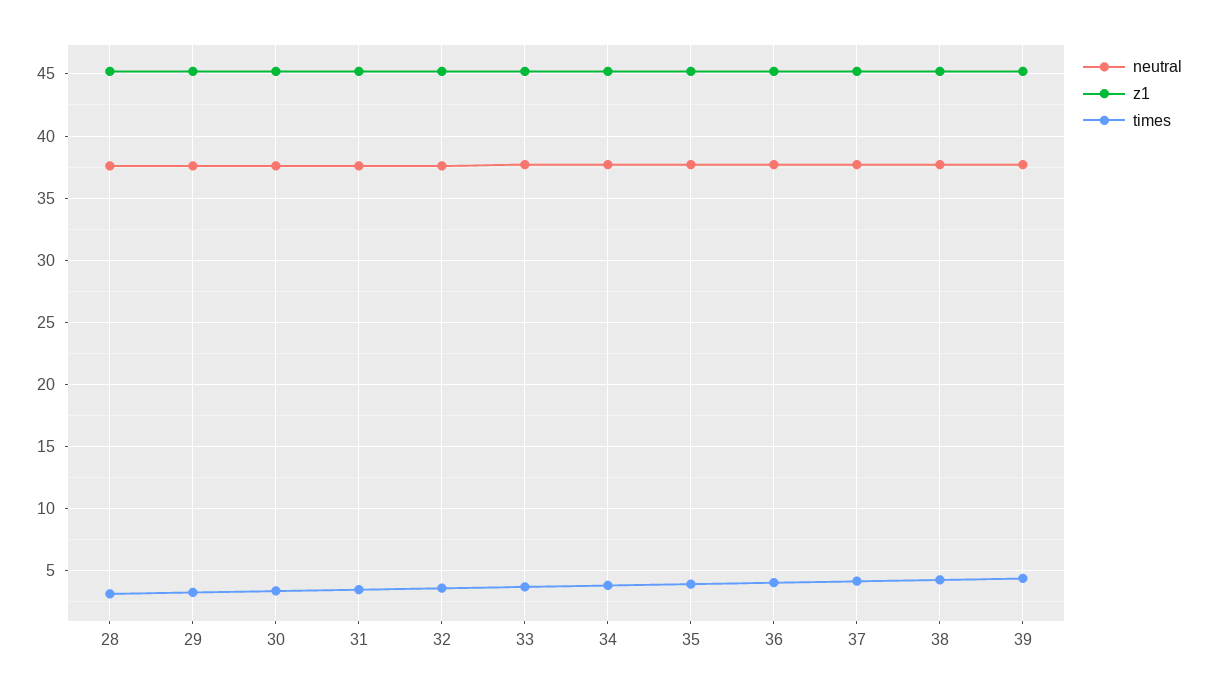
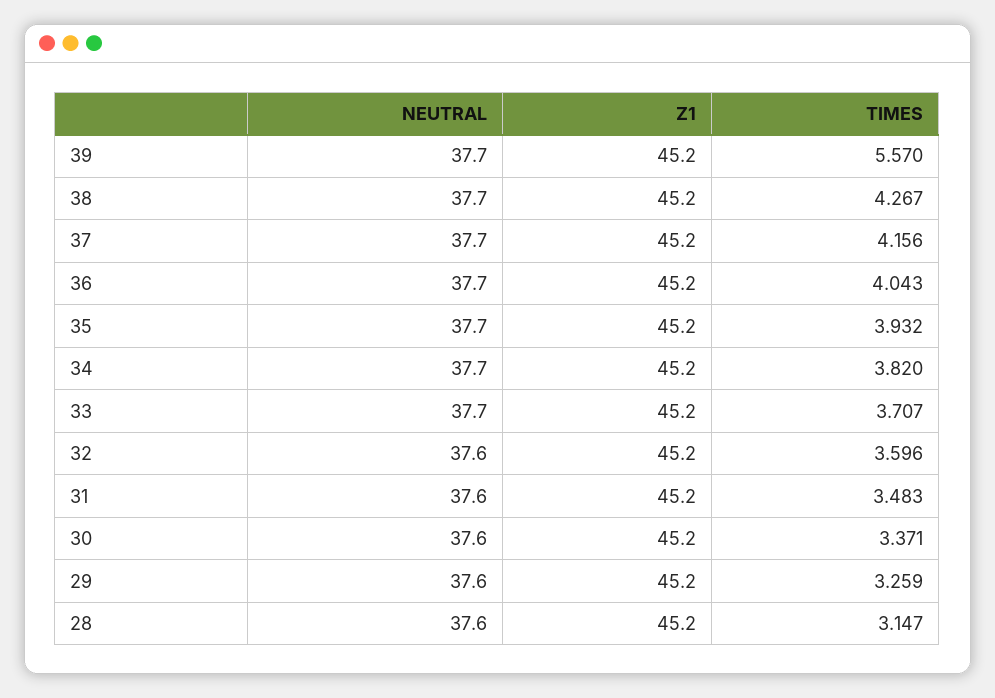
  {
    "neutral": {
      "28": 37.6,
      "29": 37.6,
      "30": 37.6,
      "31": 37.6,
      "32": 37.6,
      "33": 37.7,
      "34": 37.7,
      "35": 37.7,
      "36": 37.7,
      "37": 37.7,
      "38": 37.7,
      "39": 37.7
    },
    "z1": {
      "28": 45.2,
      "29": 45.2,
      "30": 45.2,
      "31": 45.2,
      "32": 45.2,
      "33": 45.2,
      "34": 45.2,
      "35": 45.2,
      "36": 45.2,
      "37": 45.2,
      "38": 45.2,
      "39": 45.2
    },
    "times": {
      "28": 3.147,
      "29": 3.259,
      "30": 3.371,
      "31": 3.483,
      "32": 3.596,
      "33": 3.707,
      "34": 3.82,
      "35": 3.932,
      "36": 4.043,
      "37": 4.156,
      "38": 4.267,
-     "39": 4.5
+     "39": 5.57
    }
  }

